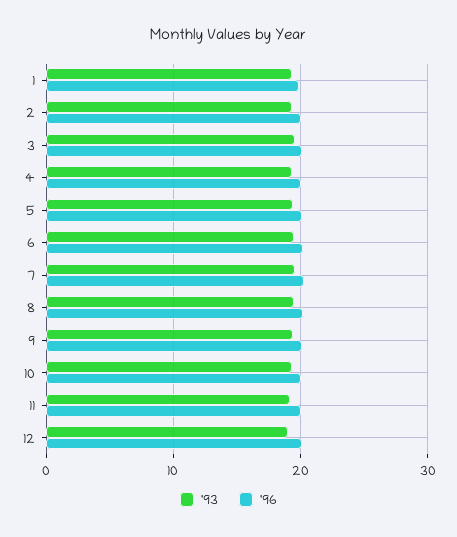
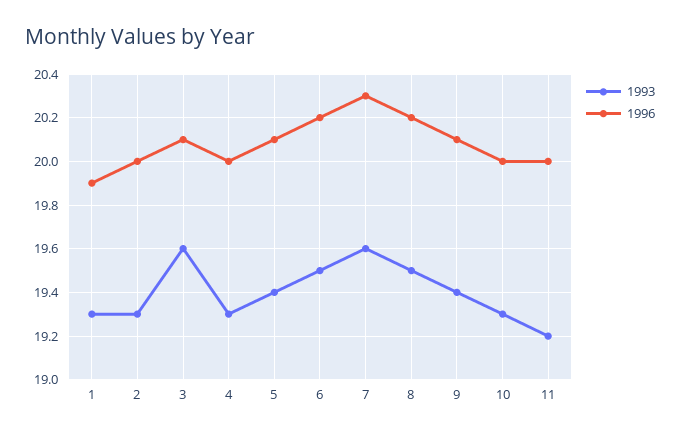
  {
    "'93": {
      "1": 19.3,
      "2": 19.3,
      "3": 19.6,
      "4": 19.3,
      "5": 19.4,
      "6": 19.5,
      "7": 19.6,
      "8": 19.5,
      "9": 19.4,
      "10": 19.3,
-     "11": 19.2,
+     "11": 19.2
-     "12": 19
    },
    "'96": {
      "1": 19.9,
      "2": 20,
      "3": 20.1,
      "4": 20,
      "5": 20.1,
      "6": 20.2,
      "7": 20.3,
      "8": 20.2,
      "9": 20.1,
      "10": 20,
-     "11": 20,
+     "11": 20
-     "12": 20
    }
  }

